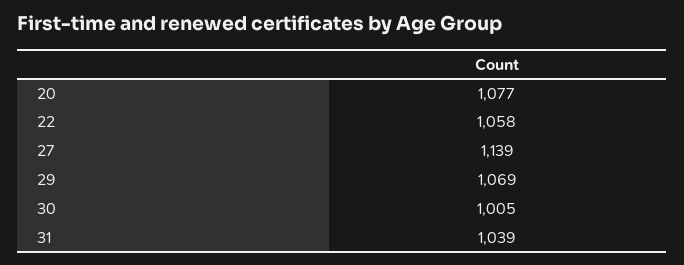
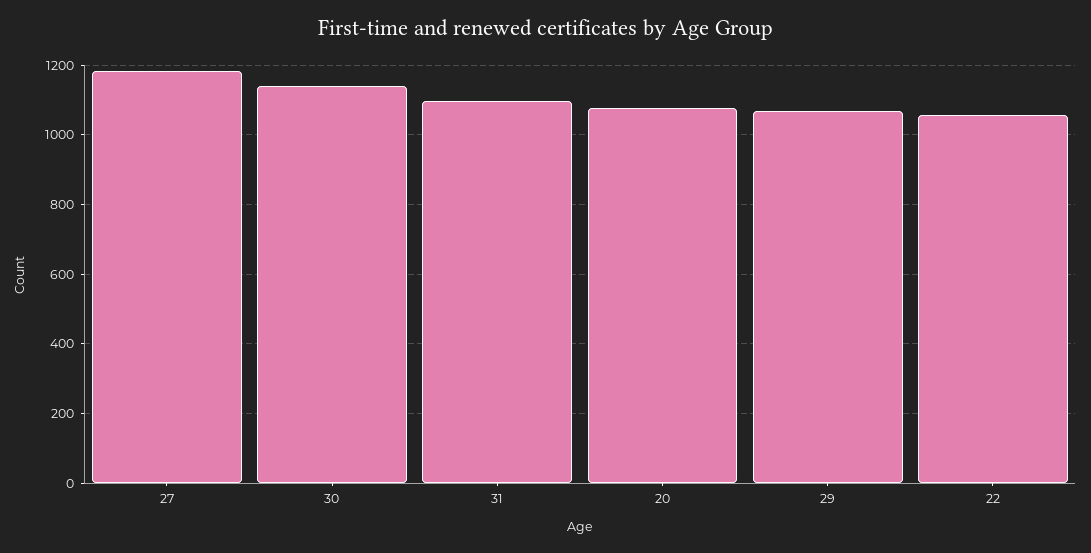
  {
    "20": 1077,
    "22": 1058,
-   "27": 1139,
+   "27": 1180,
    "29": 1069,
-   "30": 1005,
+   "30": 1140,
-   "31": 1039
+   "31": 1100
  }

